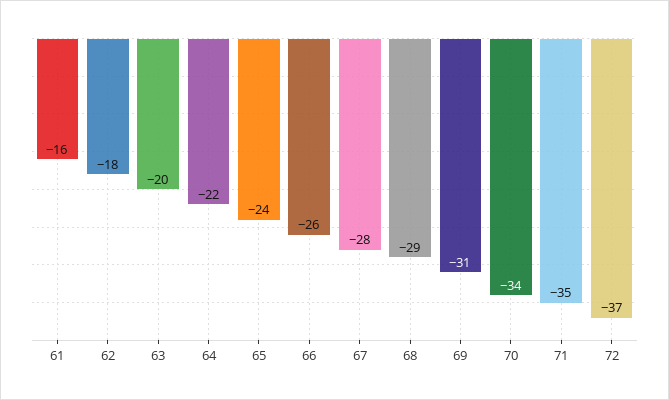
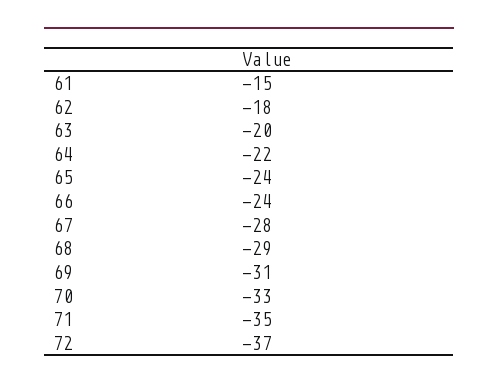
  {
-   "61": -16,
+   "61": -15,
    "62": -18,
    "63": -20,
    "64": -22,
    "65": -24,
-   "66": -26,
+   "66": -24,
    "67": -28,
    "68": -29,
    "69": -31,
-   "70": -34,
+   "70": -33,
    "71": -35,
    "72": -37
  }

